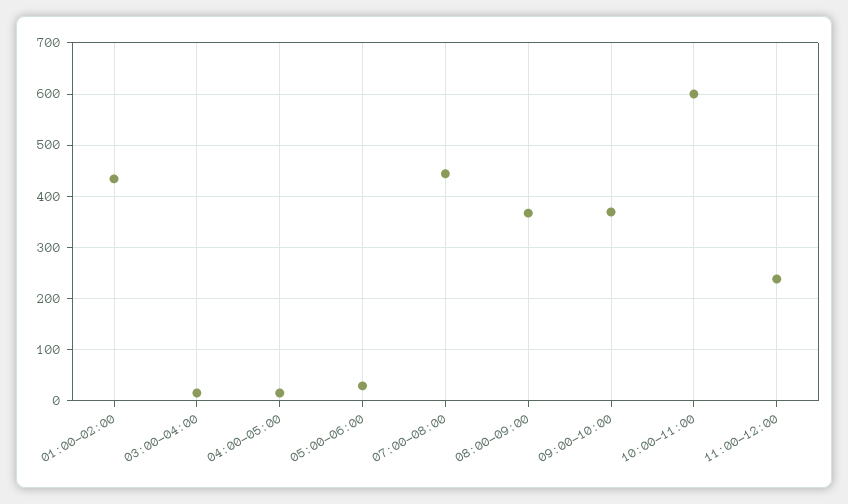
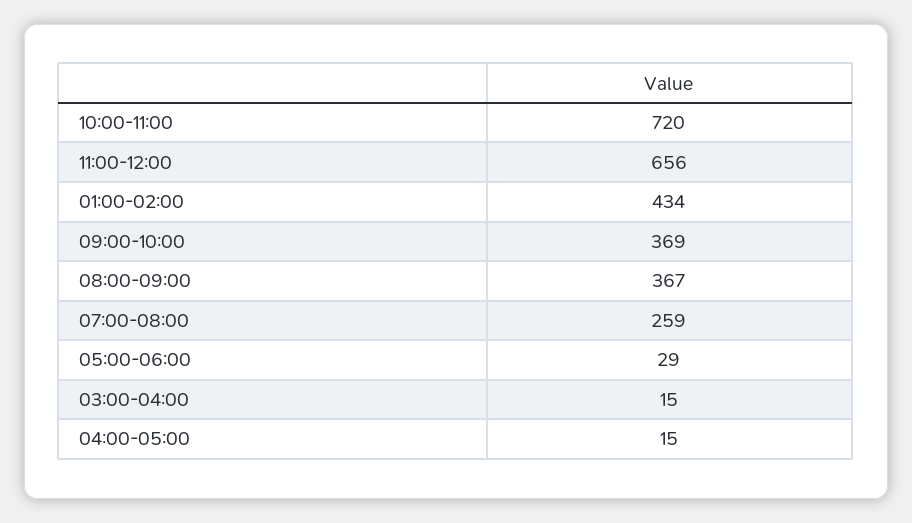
  {
    "01:00-02:00": 434,
    "03:00-04:00": 15,
    "04:00-05:00": 15,
    "05:00-06:00": 29,
-   "07:00-08:00": 440,
+   "07:00-08:00": 259,
    "08:00-09:00": 367,
    "09:00-10:00": 369,
-   "10:00-11:00": 600,
+   "10:00-11:00": 720,
-   "11:00-12:00": 240
+   "11:00-12:00": 656
  }

